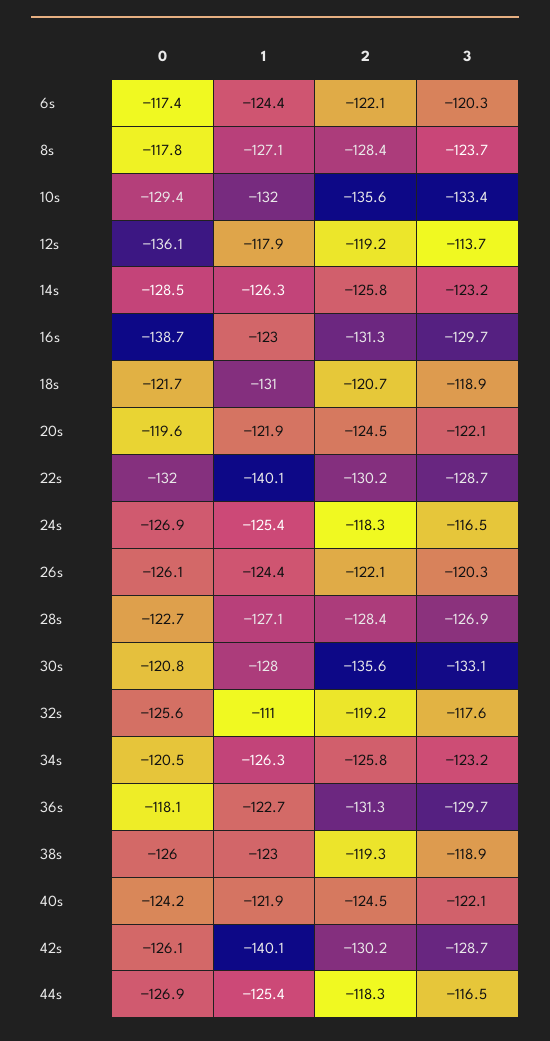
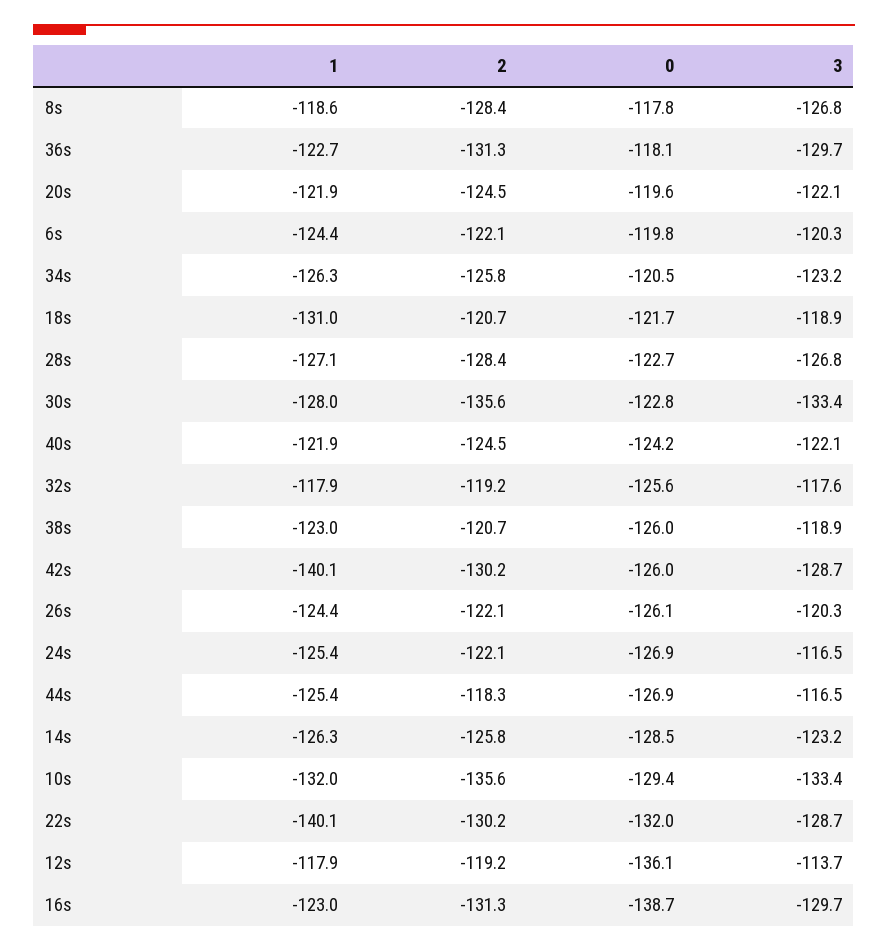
  {
    "0": {
-     "6s": -117.4,
+     "6s": -119.8,
      "8s": -117.8,
      "10s": -129.4,
      "12s": -136.1,
      "14s": -128.5,
      "16s": -138.7,
      "18s": -121.7,
      "20s": -119.6,
      "22s": -132,
      "24s": -126.9,
      "26s": -126.1,
      "28s": -122.7,
-     "30s": -120.8,
+     "30s": -122.8,
      "32s": -125.6,
      "34s": -120.5,
      "36s": -118.1,
      "38s": -126,
      "40s": -124.2,
-     "42s": -126.1,
+     "42s": -126,
      "44s": -126.9
    },
    "1": {
      "6s": -124.4,
-     "8s": -127.1,
+     "8s": -118.6,
      "10s": -132,
      "12s": -117.9,
      "14s": -126.3,
      "16s": -123,
      "18s": -131,
      "20s": -121.9,
      "22s": -140.1,
      "24s": -125.4,
      "26s": -124.4,
      "28s": -127.1,
      "30s": -128,
-     "32s": -111,
+     "32s": -117.9,
      "34s": -126.3,
      "36s": -122.7,
      "38s": -123,
      "40s": -121.9,
      "42s": -140.1,
      "44s": -125.4
    },
    "2": {
      "6s": -122.1,
      "8s": -128.4,
      "10s": -135.6,
      "12s": -119.2,
      "14s": -125.8,
      "16s": -131.3,
      "18s": -120.7,
      "20s": -124.5,
      "22s": -130.2,
-     "24s": -118.3,
+     "24s": -122.1,
      "26s": -122.1,
      "28s": -128.4,
      "30s": -135.6,
      "32s": -119.2,
      "34s": -125.8,
      "36s": -131.3,
-     "38s": -119.3,
+     "38s": -120.7,
      "40s": -124.5,
      "42s": -130.2,
      "44s": -118.3
    },
    "3": {
      "6s": -120.3,
-     "8s": -123.7,
+     "8s": -126.8,
      "10s": -133.4,
      "12s": -113.7,
      "14s": -123.2,
      "16s": -129.7,
      "18s": -118.9,
      "20s": -122.1,
      "22s": -128.7,
      "24s": -116.5,
      "26s": -120.3,
-     "28s": -126.9,
+     "28s": -126.8,
-     "30s": -133.1,
+     "30s": -133.4,
      "32s": -117.6,
      "34s": -123.2,
      "36s": -129.7,
      "38s": -118.9,
      "40s": -122.1,
      "42s": -128.7,
      "44s": -116.5
    }
  }

